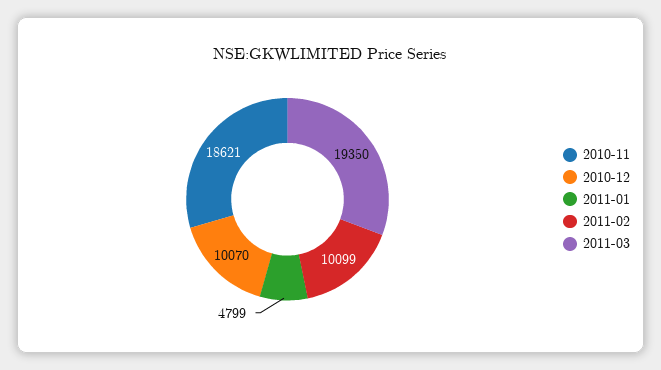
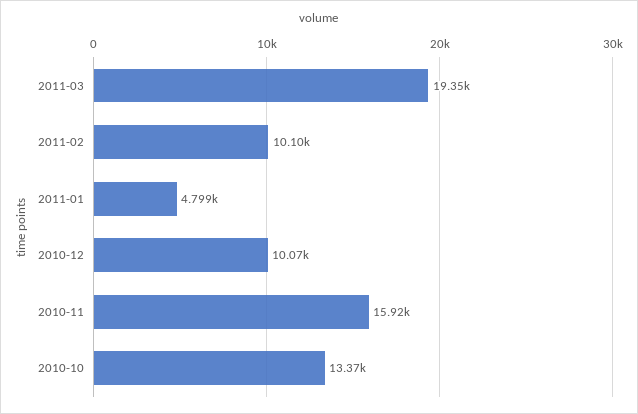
  {
-   "2010-11": 18621,
+   "2010-11": 15920,
    "2010-12": 10070,
    "2011-01": 4799,
    "2011-02": 10099,
-   "2011-03": 19350
+   "2011-03": 19350,
+   "2010-10": 13370
  }

